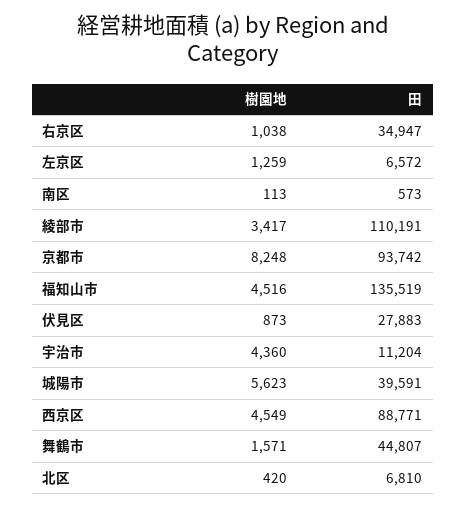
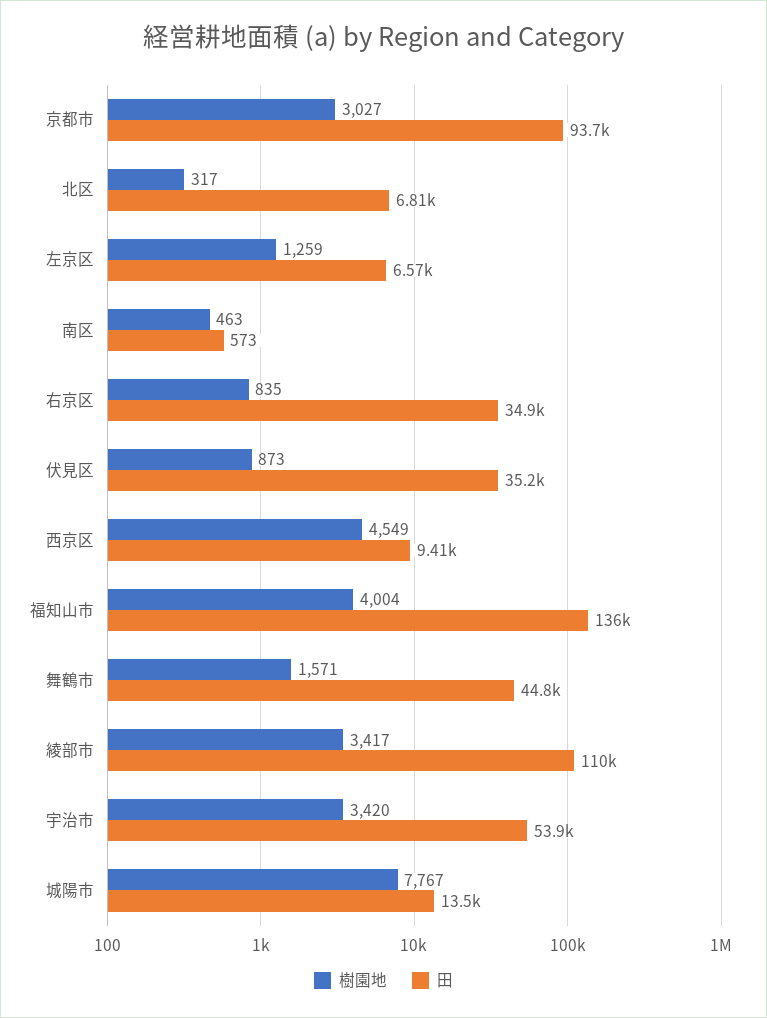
  {
    "樹園地": {
-     "右京区": 1038,
+     "右京区": 835,
      "左京区": 1259,
-     "南区": 113,
+     "南区": 463,
      "綾部市": 3417,
-     "京都市": 8248,
+     "京都市": 3027,
-     "福知山市": 4516,
+     "福知山市": 4004,
      "伏見区": 873,
-     "宇治市": 4360,
+     "宇治市": 3420,
-     "城陽市": 5623,
+     "城陽市": 7767,
      "西京区": 4549,
      "舞鶴市": 1571,
-     "北区": 420
+     "北区": 317
    },
    "田": {
      "右京区": 34947,
      "左京区": 6572,
      "南区": 573,
      "綾部市": 110191,
      "京都市": 93742,
      "福知山市": 135519,
-     "伏見区": 27883,
+     "伏見区": 35200,
-     "宇治市": 11204,
+     "宇治市": 53900,
-     "城陽市": 39591,
+     "城陽市": 13500,
-     "西京区": 88771,
+     "西京区": 9410,
      "舞鶴市": 44807,
      "北区": 6810
    }
  }

